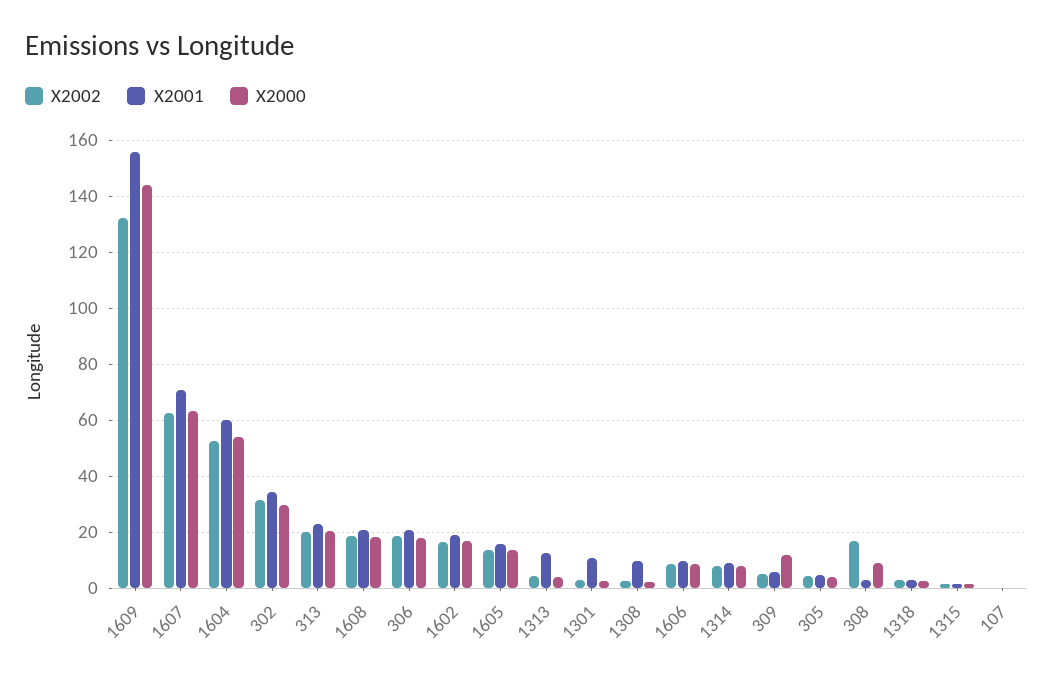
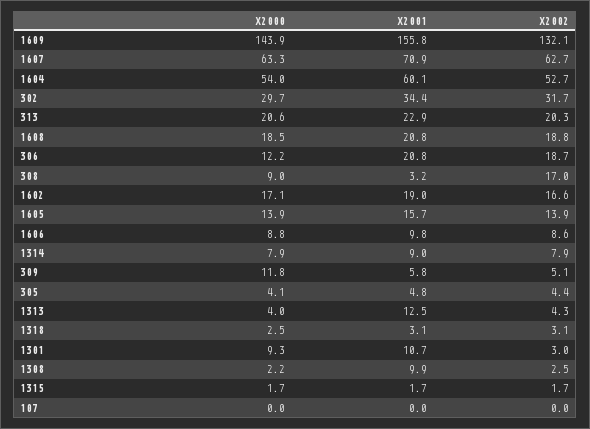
  {
    "X2002": {
      "1609": 132.1,
      "1607": 62.7,
      "1604": 52.7,
      "302": 31.7,
      "313": 20.3,
      "1608": 18.8,
      "306": 18.7,
      "1602": 16.6,
      "1605": 13.9,
      "1313": 4.3,
      "1301": 3,
      "1308": 2.5,
      "1606": 8.6,
      "1314": 7.9,
      "309": 5.1,
      "305": 4.4,
      "308": 17,
      "1318": 3.1,
      "1315": 1.7,
      "107": 0
    },
    "X2001": {
      "1609": 155.8,
      "1607": 70.9,
      "1604": 60.1,
      "302": 34.4,
      "313": 22.9,
      "1608": 20.8,
      "306": 20.8,
      "1602": 19,
      "1605": 15.7,
      "1313": 12.5,
      "1301": 10.7,
      "1308": 9.9,
      "1606": 9.8,
      "1314": 9,
      "309": 5.8,
      "305": 4.8,
      "308": 3.2,
      "1318": 3.1,
      "1315": 1.7,
      "107": 0
    },
    "X2000": {
      "1609": 143.9,
      "1607": 63.3,
      "1604": 54,
      "302": 29.7,
      "313": 20.6,
      "1608": 18.5,
-     "306": 17.5,
+     "306": 12.2,
      "1602": 17.1,
      "1605": 13.9,
      "1313": 4,
-     "1301": 2.5,
+     "1301": 9.3,
      "1308": 2.2,
      "1606": 8.8,
      "1314": 7.9,
      "309": 11.8,
      "305": 4.1,
      "308": 9,
      "1318": 2.5,
      "1315": 1.7,
      "107": 0
    }
  }

